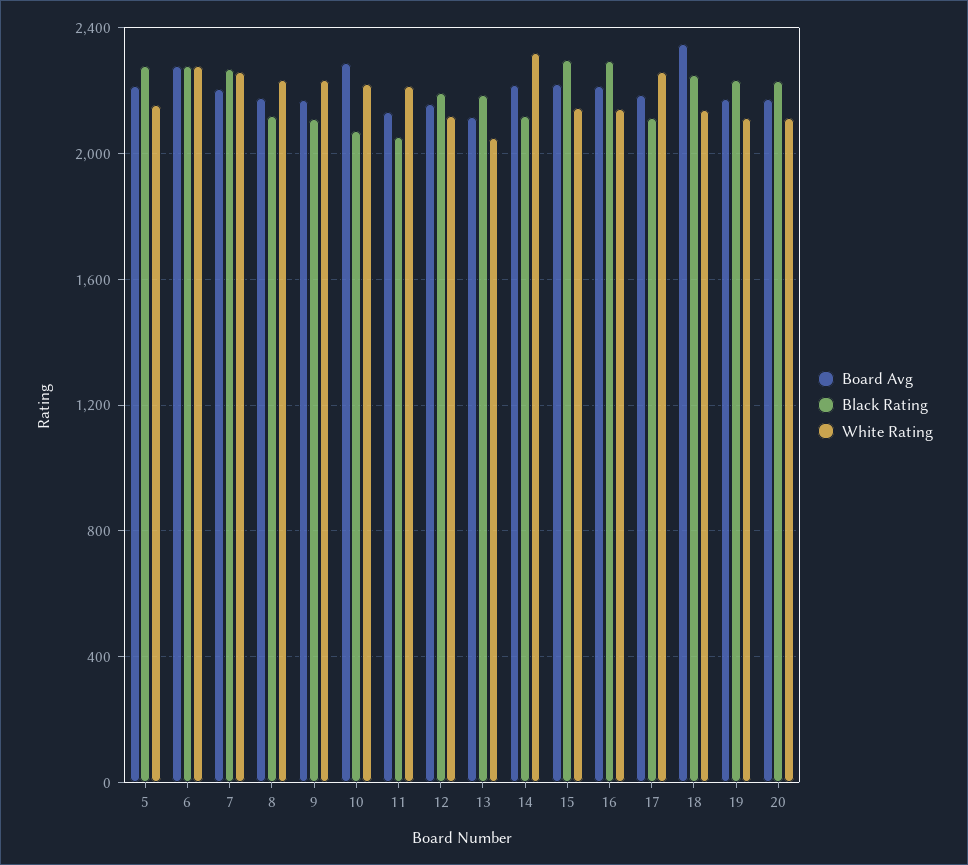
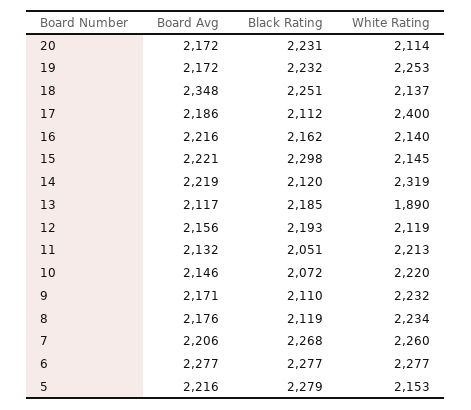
  {
    "Board Avg": {
      "5": 2216,
      "6": 2277,
      "7": 2206,
      "8": 2176,
      "9": 2171,
-     "10": 2300,
+     "10": 2146,
      "11": 2132,
      "12": 2156,
      "13": 2117,
      "14": 2219,
      "15": 2221,
      "16": 2216,
      "17": 2186,
      "18": 2348,
      "19": 2172,
      "20": 2172
    },
    "Black Rating": {
      "5": 2279,
      "6": 2277,
      "7": 2268,
      "8": 2119,
      "9": 2110,
      "10": 2072,
      "11": 2051,
      "12": 2193,
      "13": 2185,
      "14": 2120,
      "15": 2298,
-     "16": 2300,
+     "16": 2162,
      "17": 2112,
      "18": 2251,
      "19": 2232,
      "20": 2231
    },
    "White Rating": {
      "5": 2153,
      "6": 2277,
      "7": 2260,
      "8": 2234,
      "9": 2232,
      "10": 2220,
      "11": 2213,
      "12": 2119,
-     "13": 2050,
+     "13": 1890,
      "14": 2319,
      "15": 2145,
      "16": 2140,
-     "17": 2250,
+     "17": 2400,
      "18": 2137,
-     "19": 2100,
+     "19": 2253,
      "20": 2114
    }
  }

